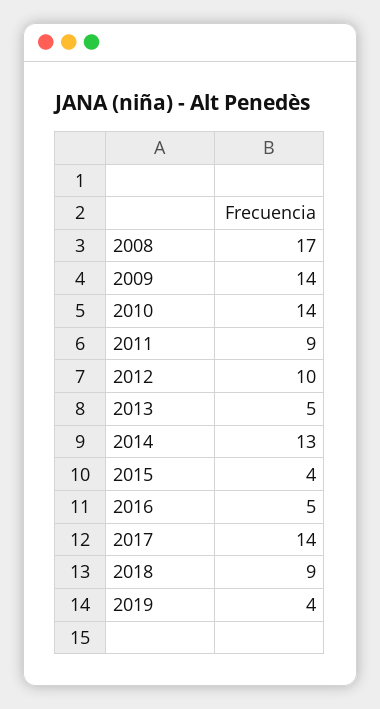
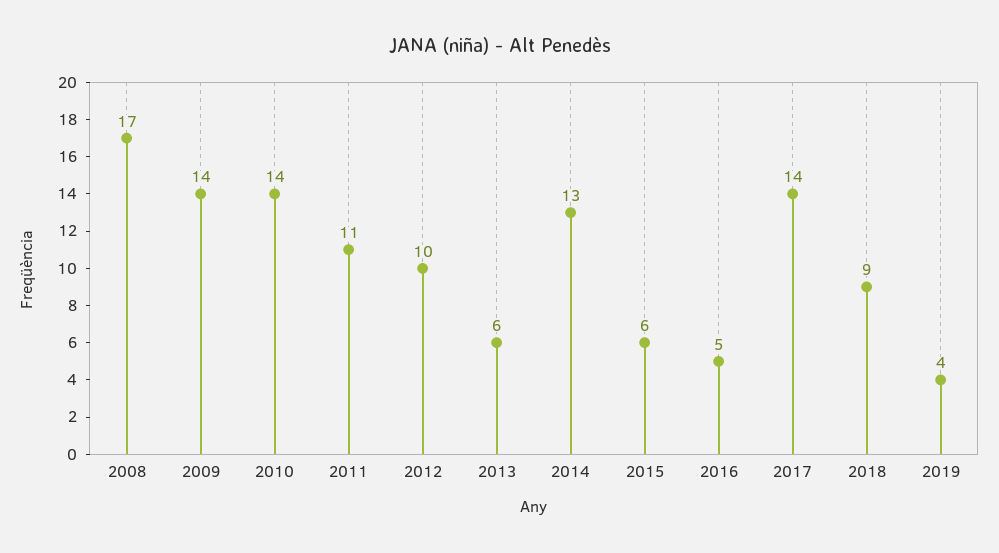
  {
    "2008": 17,
    "2009": 14,
    "2010": 14,
-   "2011": 9,
+   "2011": 11,
    "2012": 10,
-   "2013": 5,
+   "2013": 6,
    "2014": 13,
-   "2015": 4,
+   "2015": 6,
    "2016": 5,
    "2017": 14,
    "2018": 9,
    "2019": 4
  }

